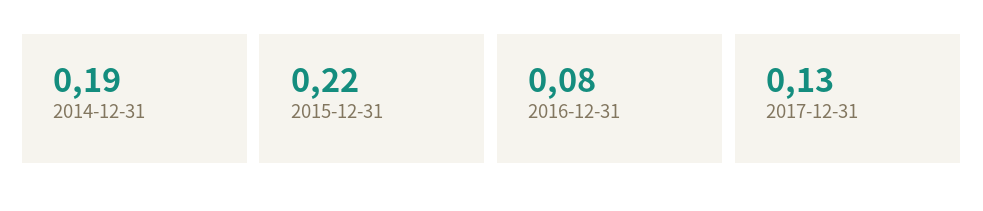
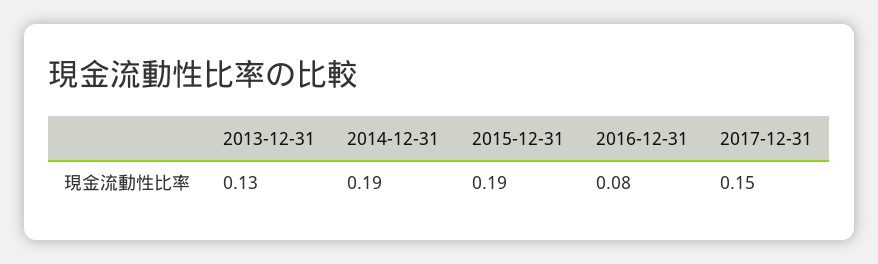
  {
    "2014-12-31": 0.19,
-   "2015-12-31": 0.22,
+   "2015-12-31": 0.19,
    "2016-12-31": 0.08,
-   "2017-12-31": 0.13
+   "2017-12-31": 0.15,
+   "2013-12-31": 0.13
  }

